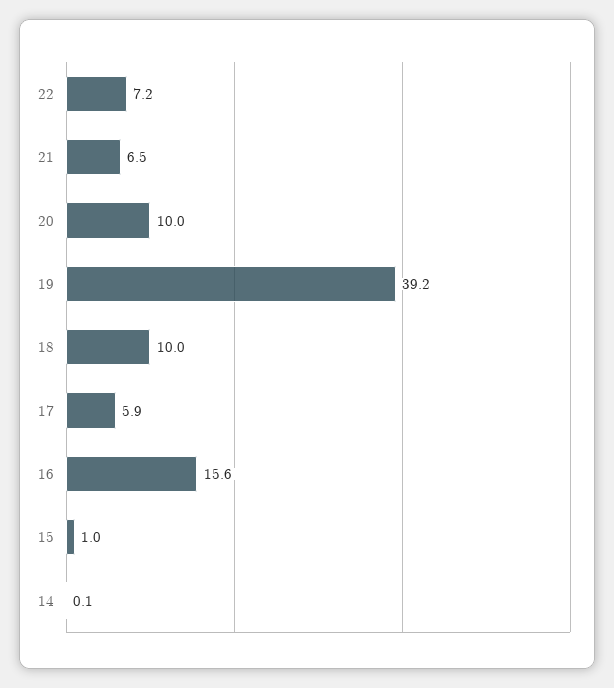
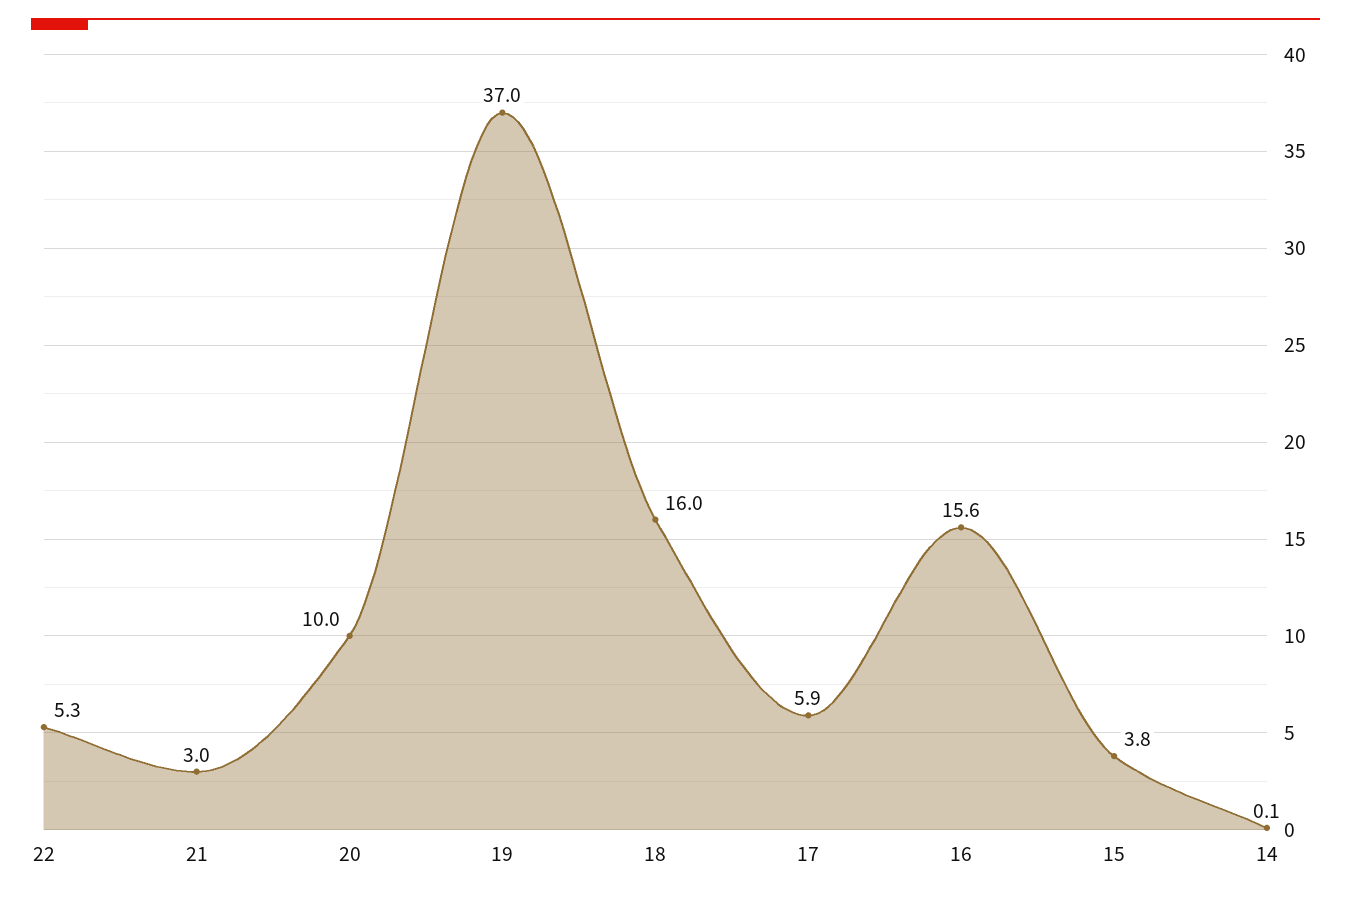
  {
-   "22": 7.2,
+   "22": 5.3,
-   "21": 6.5,
+   "21": 3,
    "20": 10,
-   "19": 39.2,
+   "19": 37,
-   "18": 10,
+   "18": 16,
    "17": 5.9,
    "16": 15.6,
-   "15": 1,
+   "15": 3.8,
    "14": 0.1
  }

